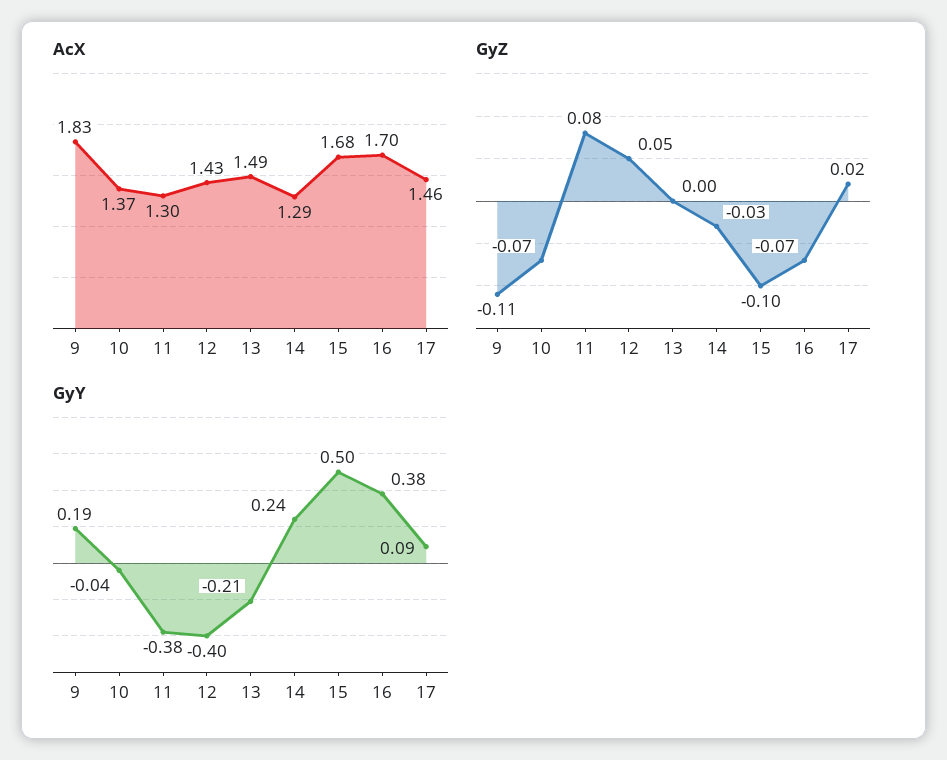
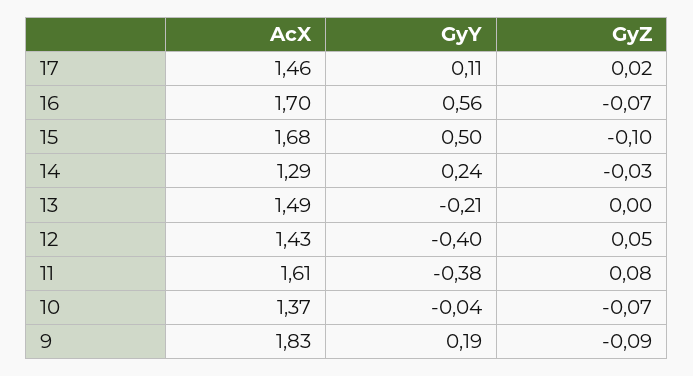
  {
    "AcX": {
      "9": 1.83,
      "10": 1.37,
-     "11": 1.3,
+     "11": 1.61,
      "12": 1.43,
      "13": 1.49,
      "14": 1.29,
      "15": 1.68,
      "16": 1.7,
      "17": 1.46
    },
    "GyZ": {
-     "9": -0.11,
+     "9": -0.09,
      "10": -0.07,
      "11": 0.08,
      "12": 0.05,
      "13": 0,
      "14": -0.03,
      "15": -0.1,
      "16": -0.07,
      "17": 0.02
    },
    "GyY": {
      "9": 0.19,
      "10": -0.04,
      "11": -0.38,
      "12": -0.4,
      "13": -0.21,
      "14": 0.24,
      "15": 0.5,
-     "16": 0.38,
+     "16": 0.56,
-     "17": 0.09
+     "17": 0.11
    }
  }

